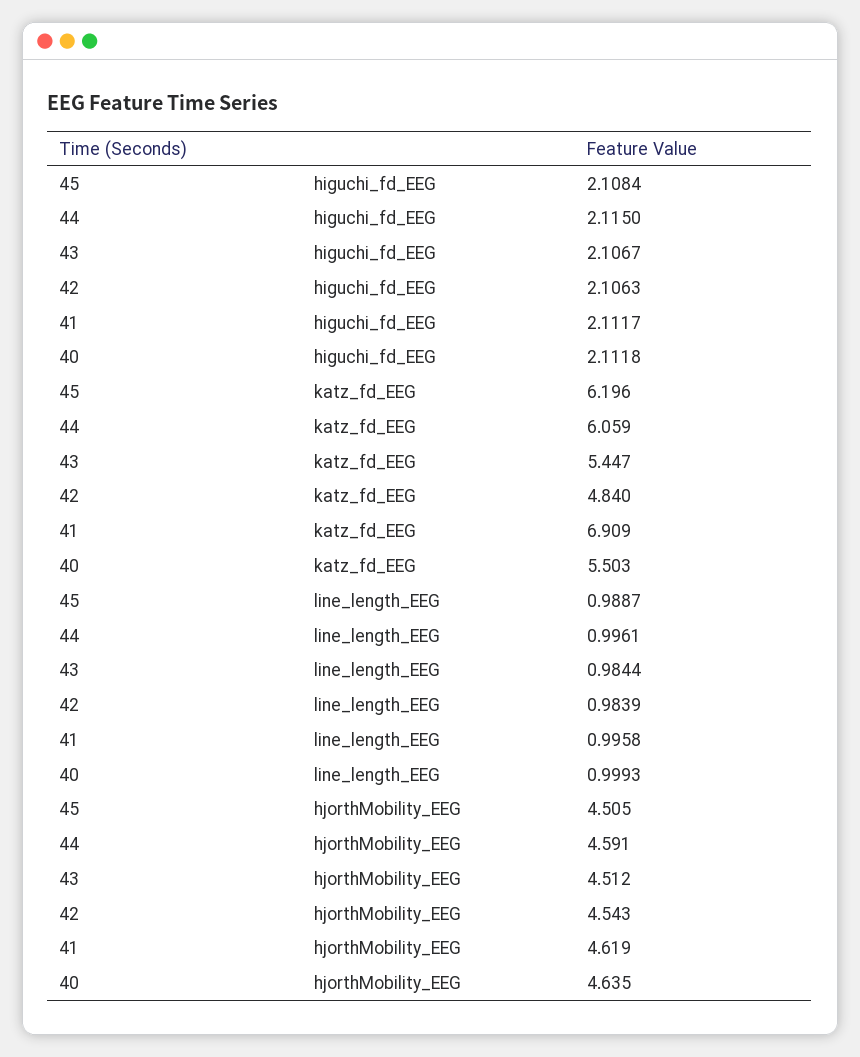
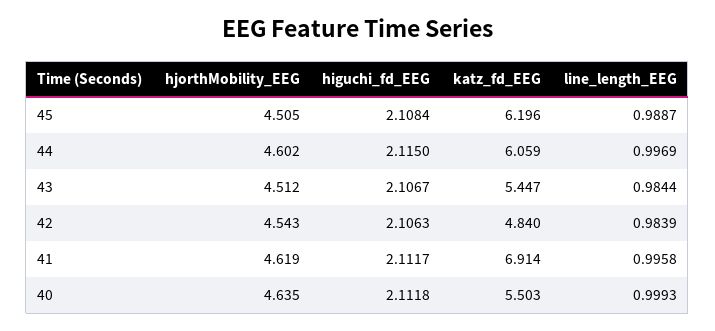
  {
    "45": {
      "higuchi_fd_EEG": 2.1084,
      "katz_fd_EEG": 6.196,
      "line_length_EEG": 0.9887,
      "hjorthMobility_EEG": 4.505
    },
    "44": {
      "higuchi_fd_EEG": 2.115,
      "katz_fd_EEG": 6.059,
-     "line_length_EEG": 0.9961,
+     "line_length_EEG": 0.9969,
-     "hjorthMobility_EEG": 4.591
+     "hjorthMobility_EEG": 4.602
    },
    "43": {
      "higuchi_fd_EEG": 2.1067,
      "katz_fd_EEG": 5.447,
      "line_length_EEG": 0.9844,
      "hjorthMobility_EEG": 4.512
    },
    "42": {
      "higuchi_fd_EEG": 2.1063,
      "katz_fd_EEG": 4.84,
      "line_length_EEG": 0.9839,
      "hjorthMobility_EEG": 4.543
    },
    "41": {
      "higuchi_fd_EEG": 2.1117,
-     "katz_fd_EEG": 6.909,
+     "katz_fd_EEG": 6.914,
      "line_length_EEG": 0.9958,
      "hjorthMobility_EEG": 4.619
    },
    "40": {
      "higuchi_fd_EEG": 2.1118,
      "katz_fd_EEG": 5.503,
      "line_length_EEG": 0.9993,
      "hjorthMobility_EEG": 4.635
    }
  }

